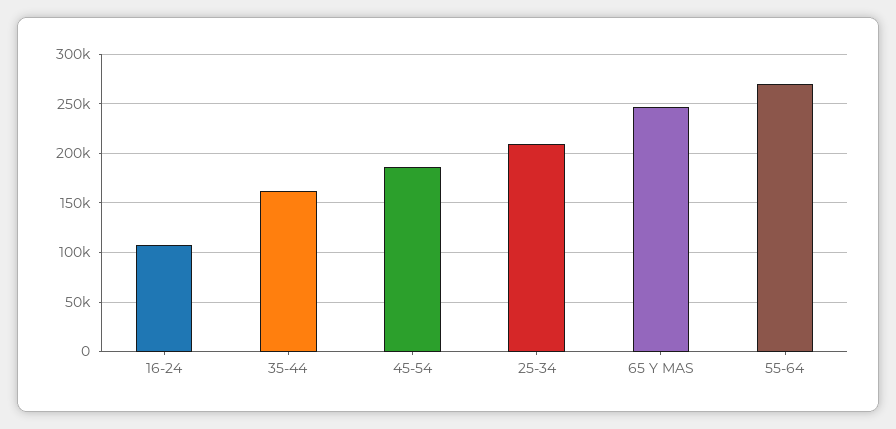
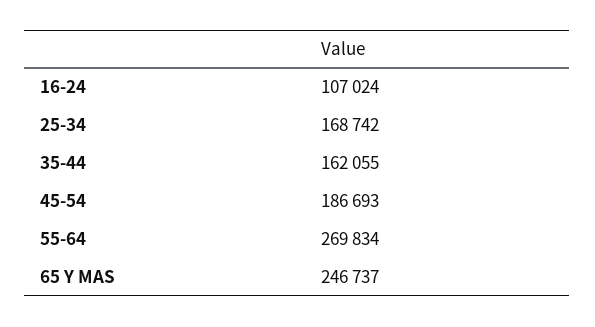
  {
    "16-24": 107024,
    "35-44": 162055,
    "45-54": 186693,
-   "25-34": 210000,
+   "25-34": 168742,
    "65 Y MAS": 246737,
    "55-64": 269834
  }

